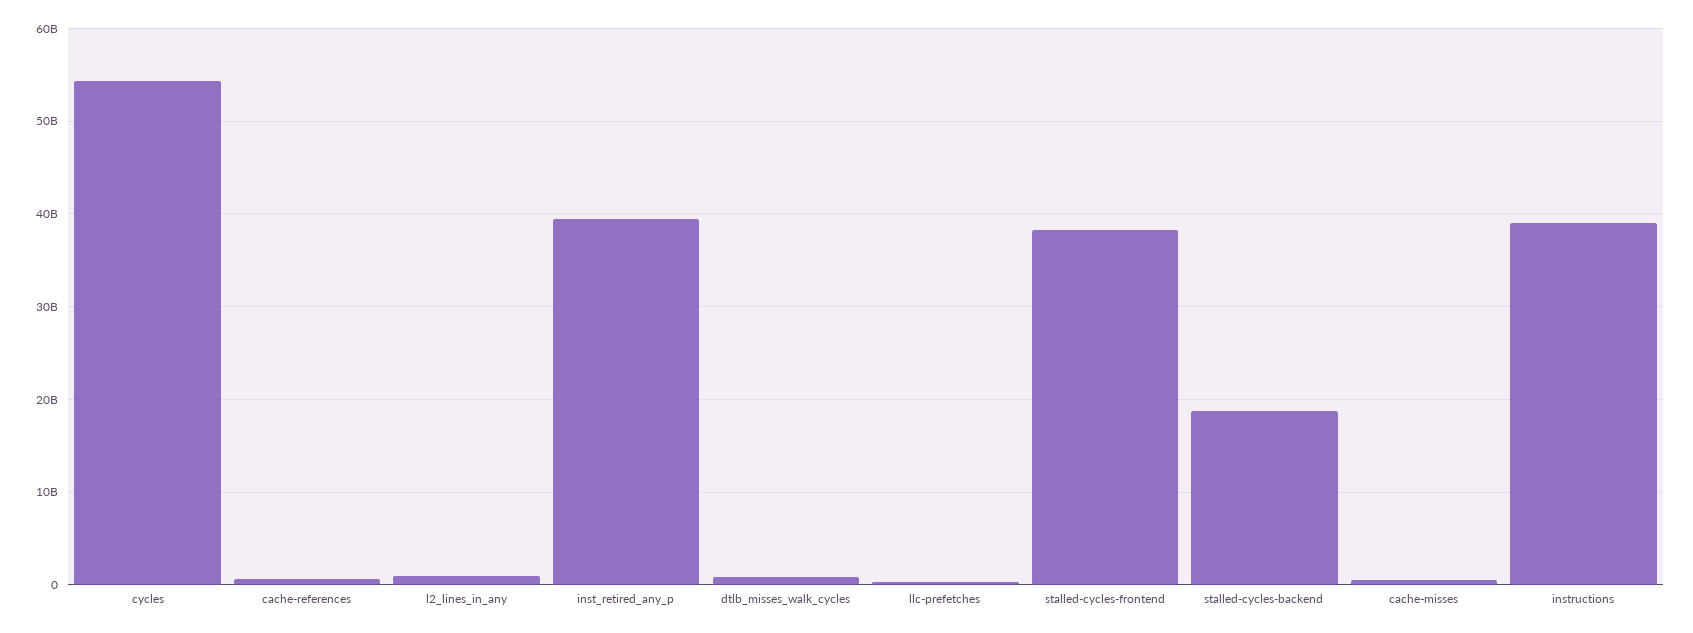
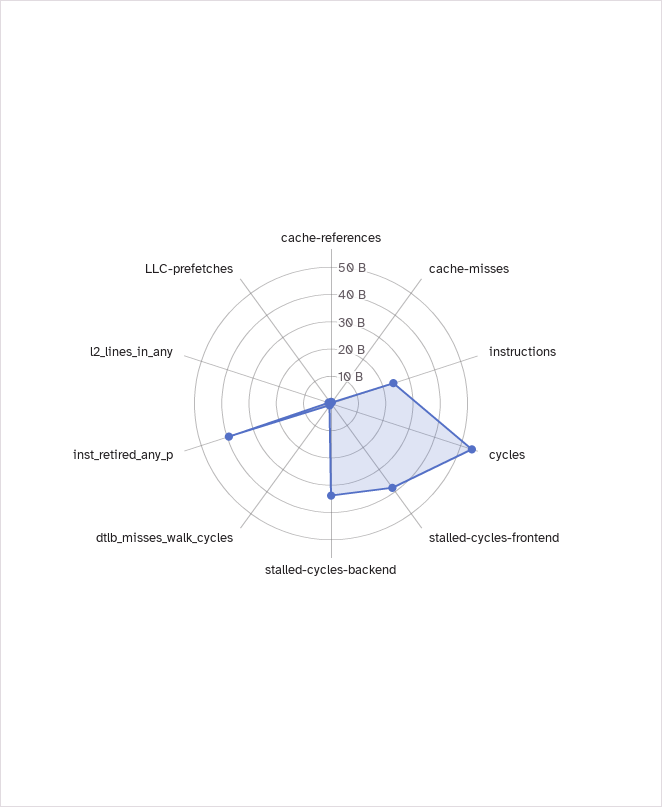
  {
    "cycles": 54000000000,
    "cache-references": 1000000000,
    "l2_lines_in_any": 1000000000,
    "inst_retired_any_p": 39000000000,
    "dtlb_misses_walk_cycles": 1000000000,
    "llc-prefetches": 0,
    "stalled-cycles-frontend": 38000000000,
-   "stalled-cycles-backend": 19000000000,
+   "stalled-cycles-backend": 35000000000,
    "cache-misses": 1000000000,
-   "instructions": 39000000000
+   "instructions": 25000000000
  }

